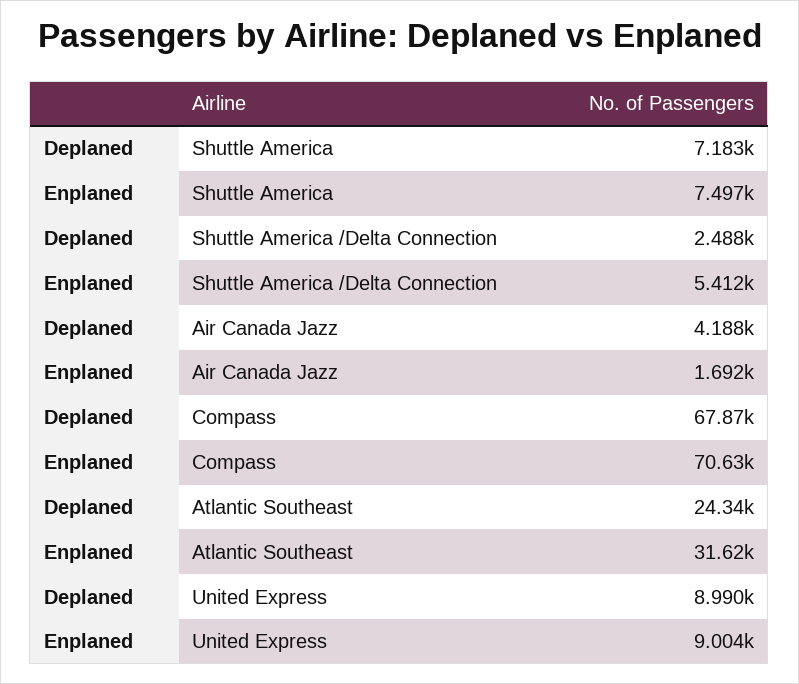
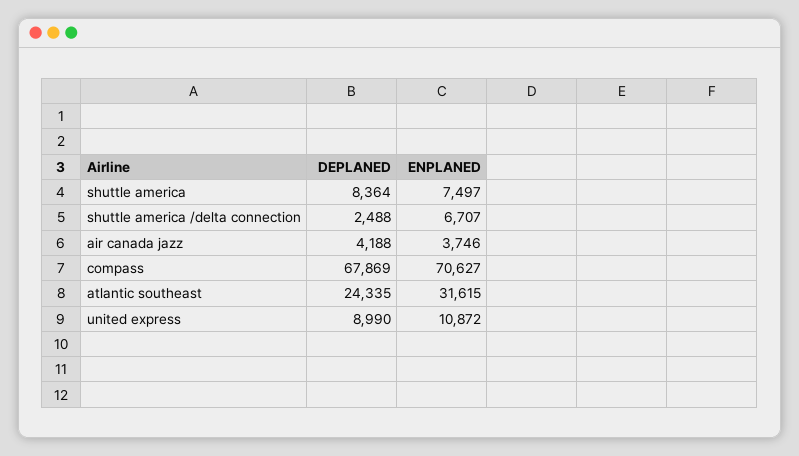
  {
    "Deplaned": {
-     "Shuttle America": 7183,
+     "Shuttle America": 8364,
      "Shuttle America /Delta Connection": 2488,
      "Air Canada Jazz": 4188,
      "Compass": 67869,
      "Atlantic Southeast": 24335,
      "United Express": 8990
    },
    "Enplaned": {
      "Shuttle America": 7497,
-     "Shuttle America /Delta Connection": 5412,
+     "Shuttle America /Delta Connection": 6707,
-     "Air Canada Jazz": 1692,
+     "Air Canada Jazz": 3746,
      "Compass": 70627,
      "Atlantic Southeast": 31615,
-     "United Express": 9004
+     "United Express": 10872
    }
  }

